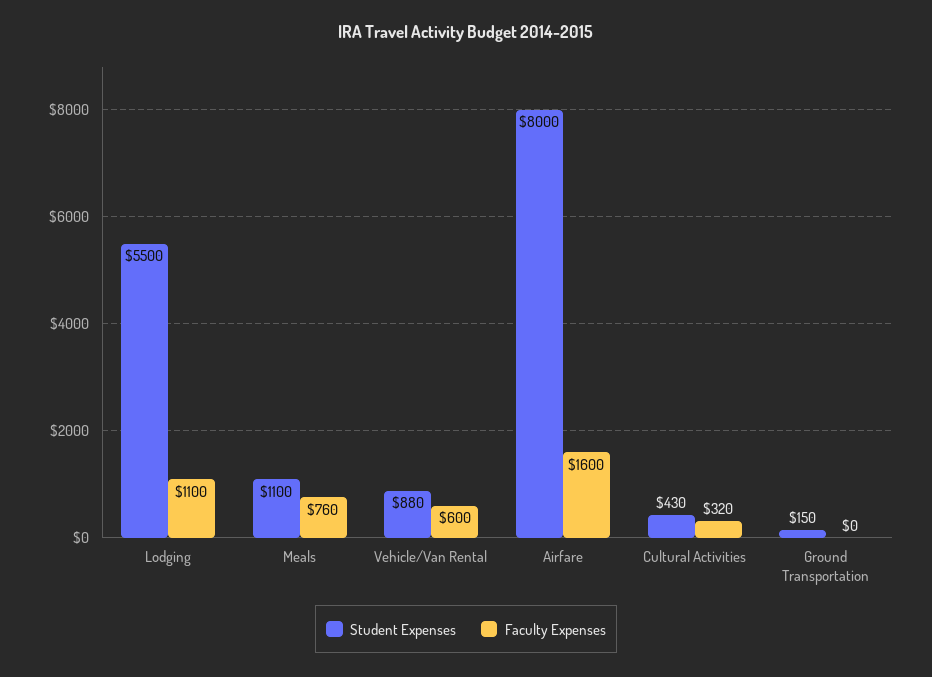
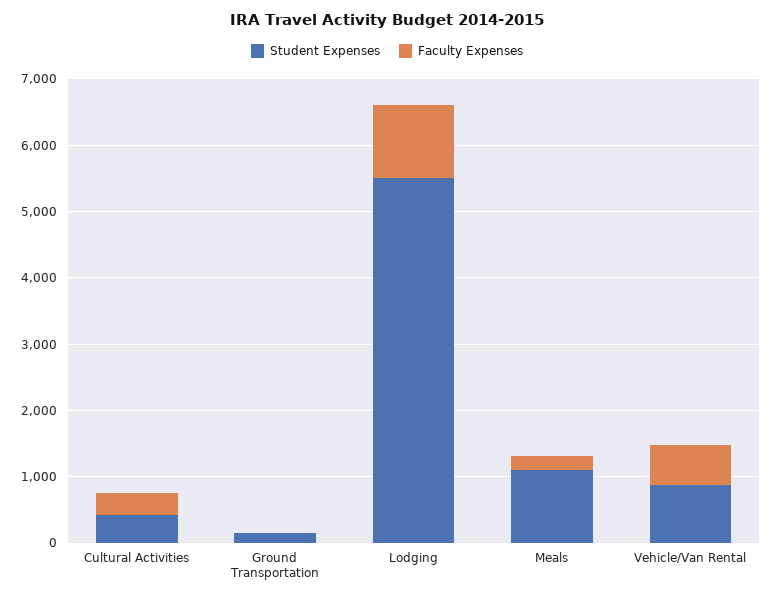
  {
    "Student Expenses": {
      "Lodging": 5500,
      "Meals": 1100,
      "Vehicle/Van Rental": 880,
-     "Airfare": 8000,
      "Cultural Activities": 430,
      "Ground Transportation": 150
    },
    "Faculty Expenses": {
      "Lodging": 1100,
-     "Meals": 760,
+     "Meals": 200,
      "Vehicle/Van Rental": 600,
-     "Airfare": 1600,
      "Cultural Activities": 320,
      "Ground Transportation": 0
    }
  }

